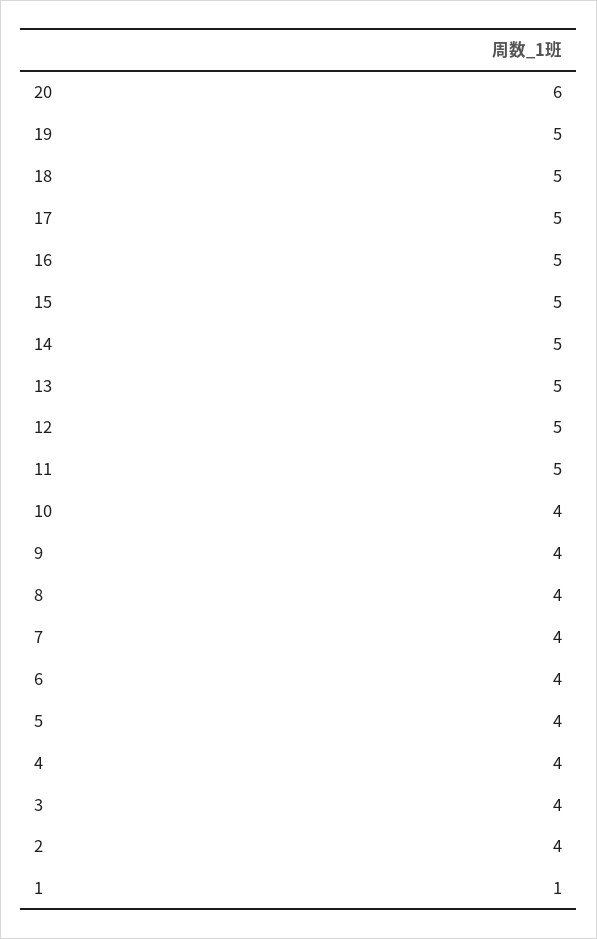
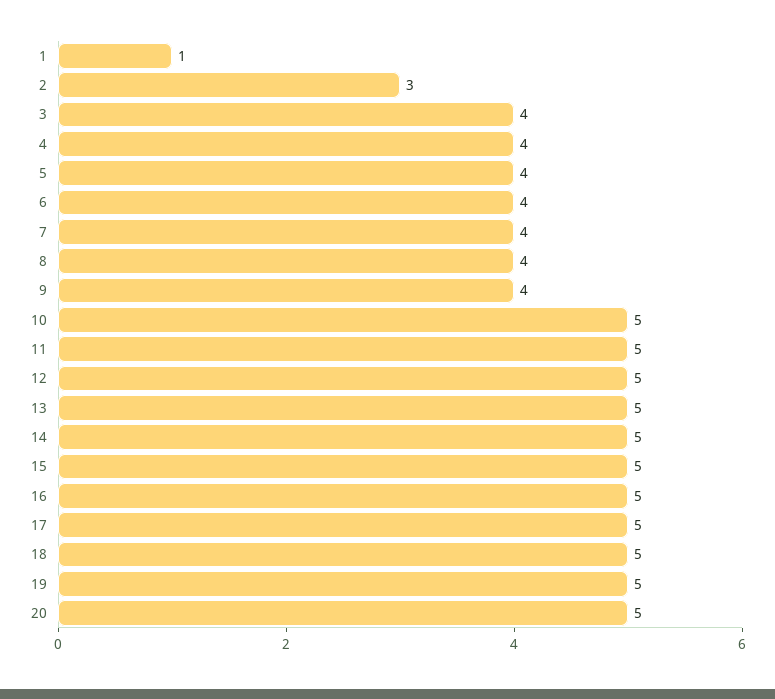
  {
-   "20": 6,
+   "20": 5,
    "19": 5,
    "18": 5,
    "17": 5,
    "16": 5,
    "15": 5,
    "14": 5,
    "13": 5,
    "12": 5,
    "11": 5,
-   "10": 4,
+   "10": 5,
    "9": 4,
    "8": 4,
    "7": 4,
    "6": 4,
    "5": 4,
    "4": 4,
    "3": 4,
-   "2": 4,
+   "2": 3,
    "1": 1
  }

